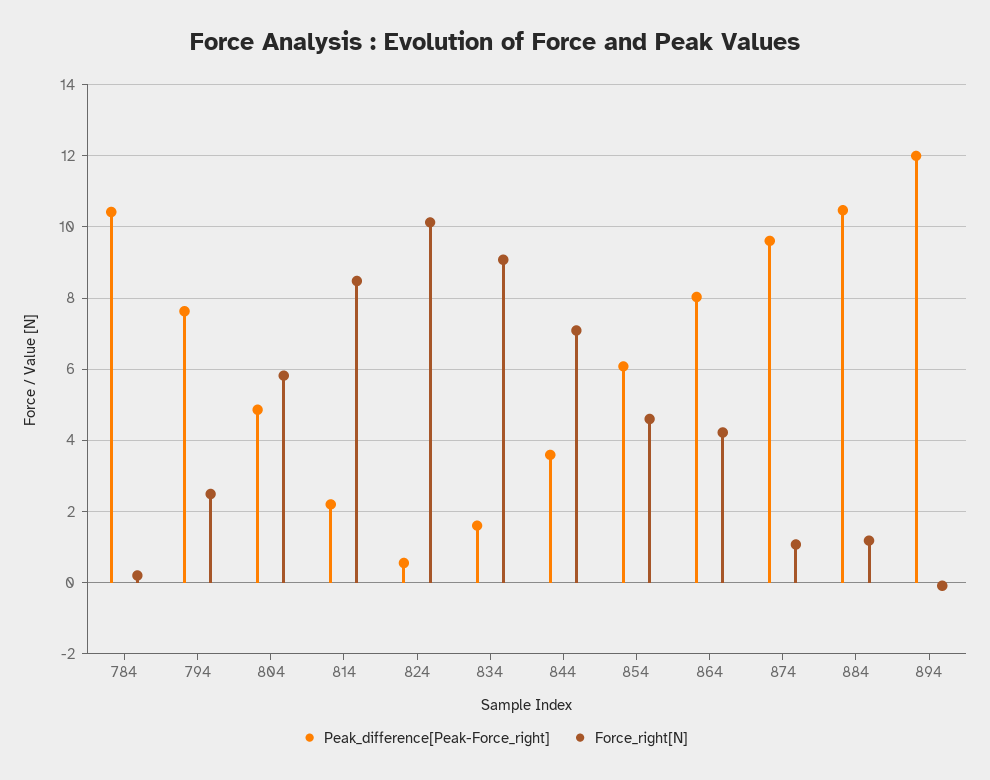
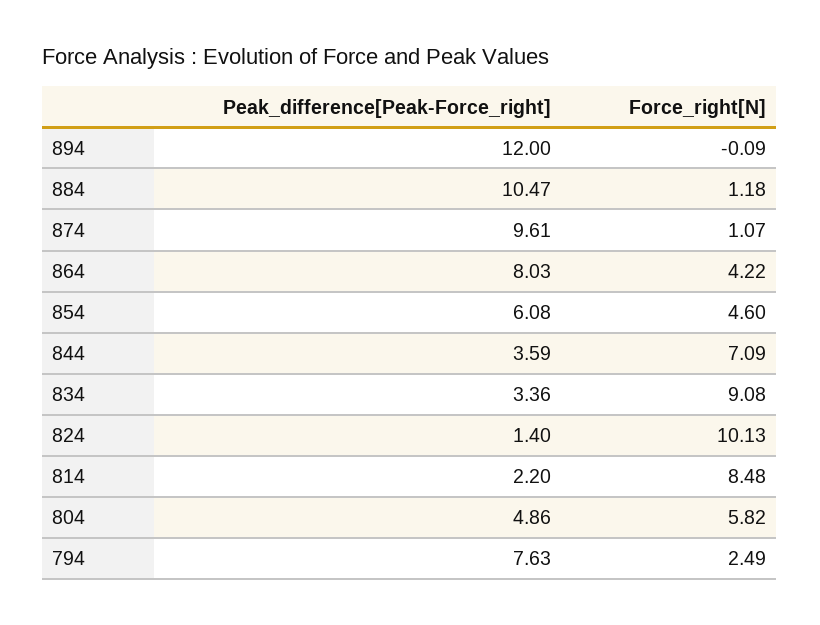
  {
    "Peak_difference[Peak-Force_right]": {
-     "784": 10.4,
      "794": 7.63,
      "804": 4.86,
      "814": 2.2,
-     "824": 0.6,
+     "824": 1.4,
-     "834": 1.6,
+     "834": 3.36,
      "844": 3.59,
      "854": 6.08,
      "864": 8.03,
      "874": 9.61,
      "884": 10.47,
      "894": 12
    },
    "Force_right[N]": {
-     "784": 0.2,
      "794": 2.49,
      "804": 5.82,
      "814": 8.48,
      "824": 10.13,
      "834": 9.08,
      "844": 7.09,
      "854": 4.6,
      "864": 4.22,
      "874": 1.07,
      "884": 1.18,
      "894": -0.09
    }
  }

